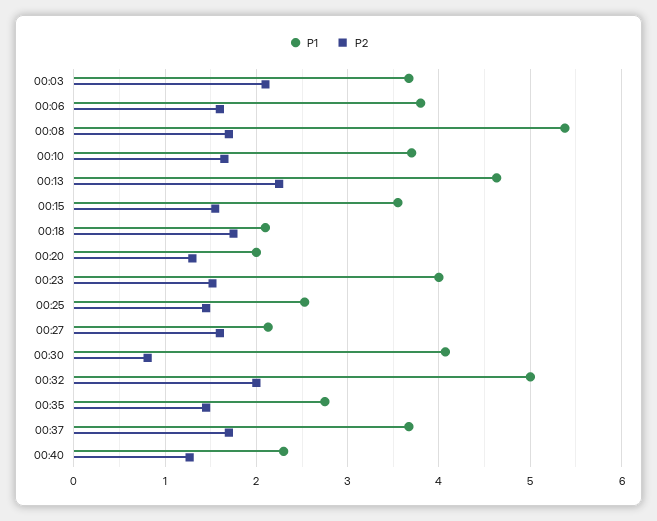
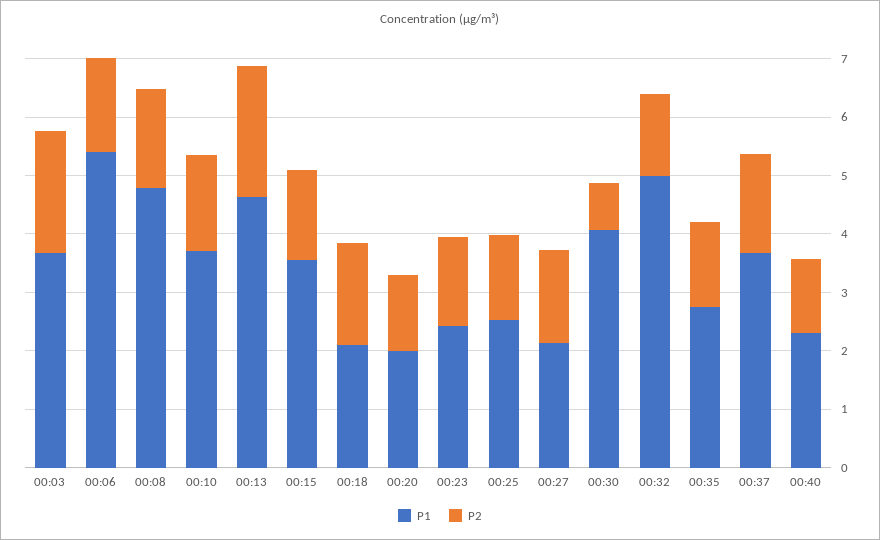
  {
    "P1": {
      "00:03": 3.7,
-     "00:06": 3.8,
+     "00:06": 5.4,
-     "00:08": 5.4,
+     "00:08": 4.8,
      "00:10": 3.7,
      "00:13": 4.6,
      "00:15": 3.6,
      "00:18": 2.1,
      "00:20": 2,
-     "00:23": 4,
+     "00:23": 2.4,
      "00:25": 2.5,
      "00:27": 2.1,
      "00:30": 4.1,
      "00:32": 5,
      "00:35": 2.8,
      "00:37": 3.7,
      "00:40": 2.3
    },
    "P2": {
      "00:03": 2.1,
      "00:06": 1.6,
      "00:08": 1.7,
      "00:10": 1.7,
      "00:13": 2.3,
      "00:15": 1.6,
      "00:18": 1.8,
      "00:20": 1.3,
      "00:23": 1.5,
      "00:25": 1.5,
      "00:27": 1.6,
      "00:30": 0.8,
-     "00:32": 2,
+     "00:32": 1.4,
      "00:35": 1.5,
      "00:37": 1.7,
      "00:40": 1.3
    }
  }

